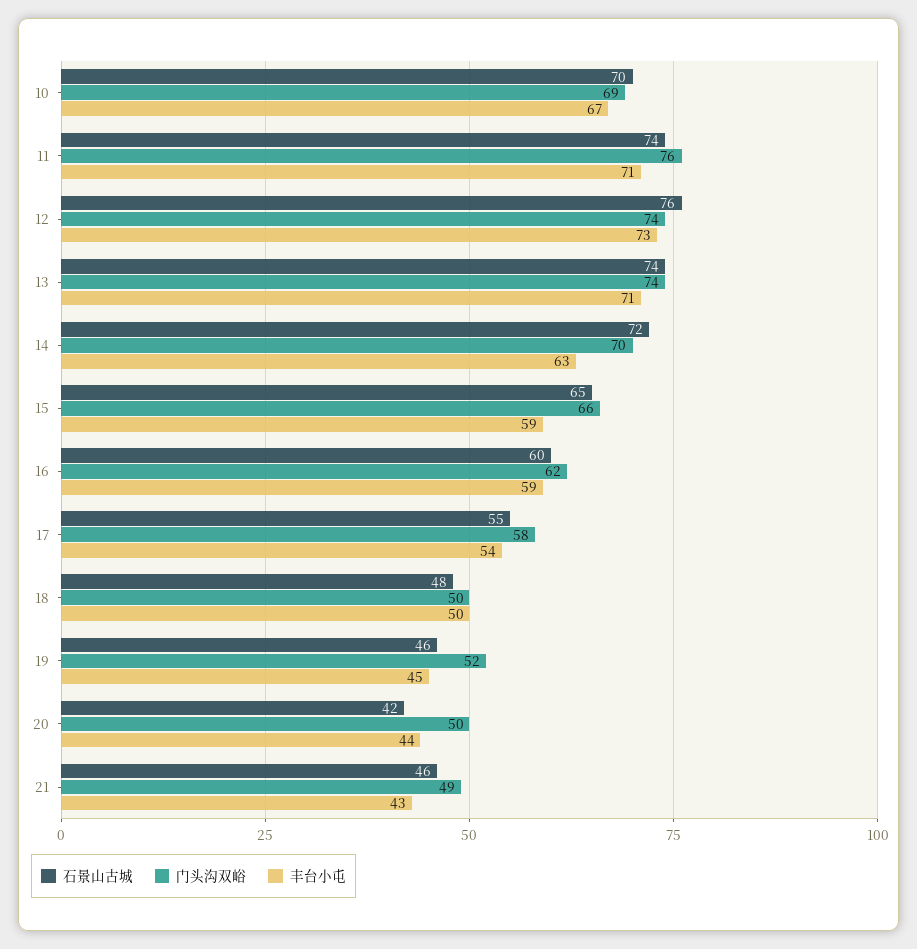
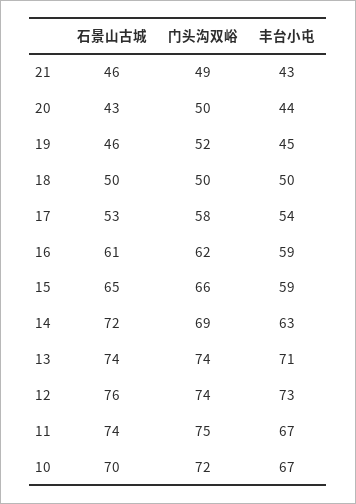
  {
    "石景山古城": {
      "10": 70,
      "11": 74,
      "12": 76,
      "13": 74,
      "14": 72,
      "15": 65,
-     "16": 60,
+     "16": 61,
-     "17": 55,
+     "17": 53,
-     "18": 48,
+     "18": 50,
      "19": 46,
-     "20": 42,
+     "20": 43,
      "21": 46
    },
    "门头沟双峪": {
-     "10": 69,
+     "10": 72,
-     "11": 76,
+     "11": 75,
      "12": 74,
      "13": 74,
-     "14": 70,
+     "14": 69,
      "15": 66,
      "16": 62,
      "17": 58,
      "18": 50,
      "19": 52,
      "20": 50,
      "21": 49
    },
    "丰台小屯": {
      "10": 67,
-     "11": 71,
+     "11": 67,
      "12": 73,
      "13": 71,
      "14": 63,
      "15": 59,
      "16": 59,
      "17": 54,
      "18": 50,
      "19": 45,
      "20": 44,
      "21": 43
    }
  }

